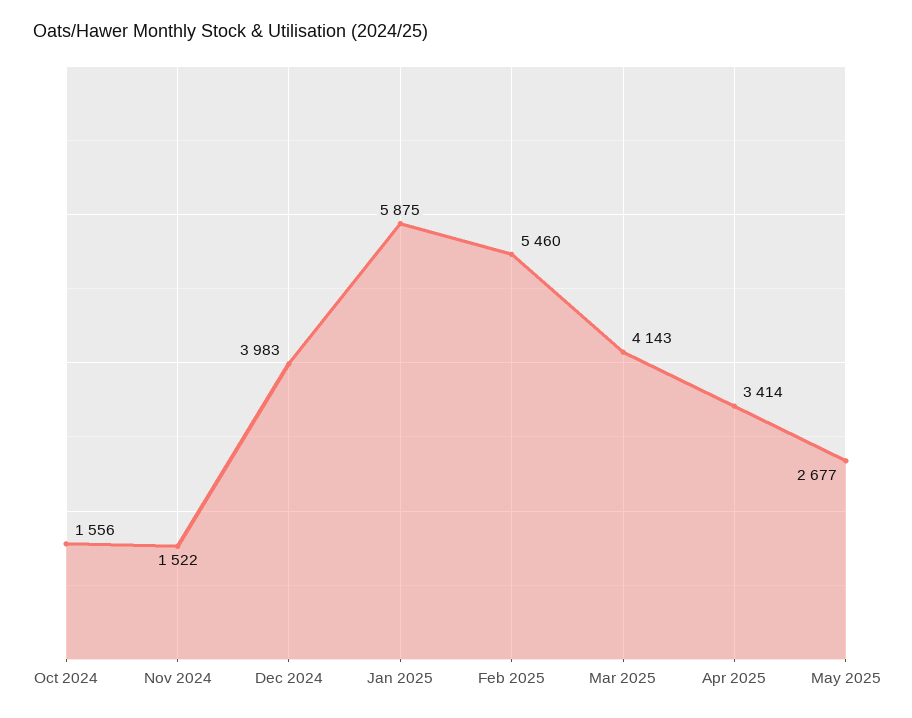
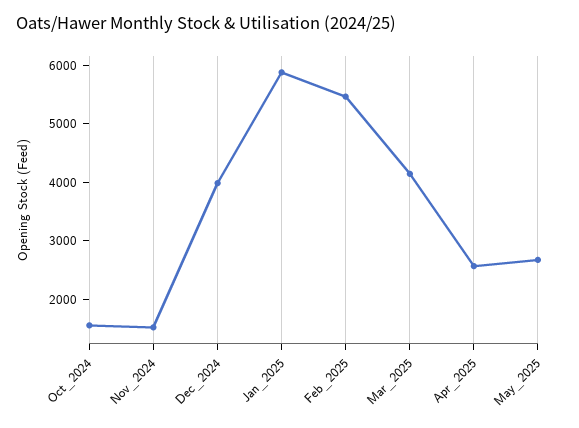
  {
    "Oct 2024": 1556,
    "Nov 2024": 1522,
    "Dec 2024": 3983,
    "Jan 2025": 5875,
    "Feb 2025": 5460,
    "Mar 2025": 4143,
-   "Apr 2025": 3414,
+   "Apr 2025": 2600,
    "May 2025": 2677
  }

